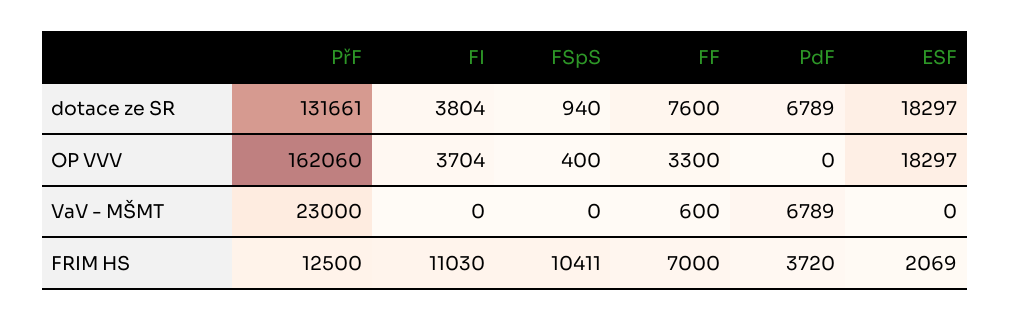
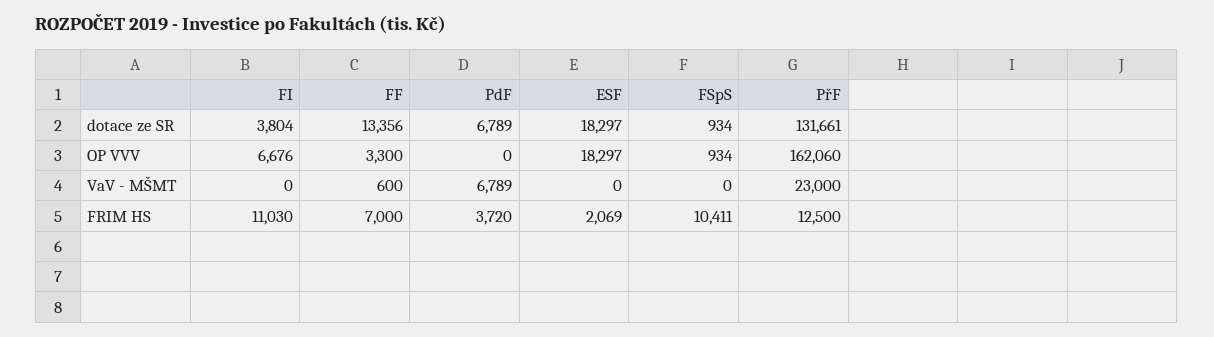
  {
    "PřF": {
      "dotace ze SR": 131661,
      "OP VVV": 162060,
      "VaV - MŠMT": 23000,
      "FRIM HS": 12500
    },
    "FI": {
      "dotace ze SR": 3804,
-     "OP VVV": 3704,
+     "OP VVV": 6676,
      "VaV - MŠMT": 0,
      "FRIM HS": 11030
    },
    "FSpS": {
-     "dotace ze SR": 940,
+     "dotace ze SR": 934,
-     "OP VVV": 400,
+     "OP VVV": 934,
      "VaV - MŠMT": 0,
      "FRIM HS": 10411
    },
    "FF": {
-     "dotace ze SR": 7600,
+     "dotace ze SR": 13356,
      "OP VVV": 3300,
      "VaV - MŠMT": 600,
      "FRIM HS": 7000
    },
    "PdF": {
      "dotace ze SR": 6789,
      "OP VVV": 0,
      "VaV - MŠMT": 6789,
      "FRIM HS": 3720
    },
    "ESF": {
      "dotace ze SR": 18297,
      "OP VVV": 18297,
      "VaV - MŠMT": 0,
      "FRIM HS": 2069
    }
  }

